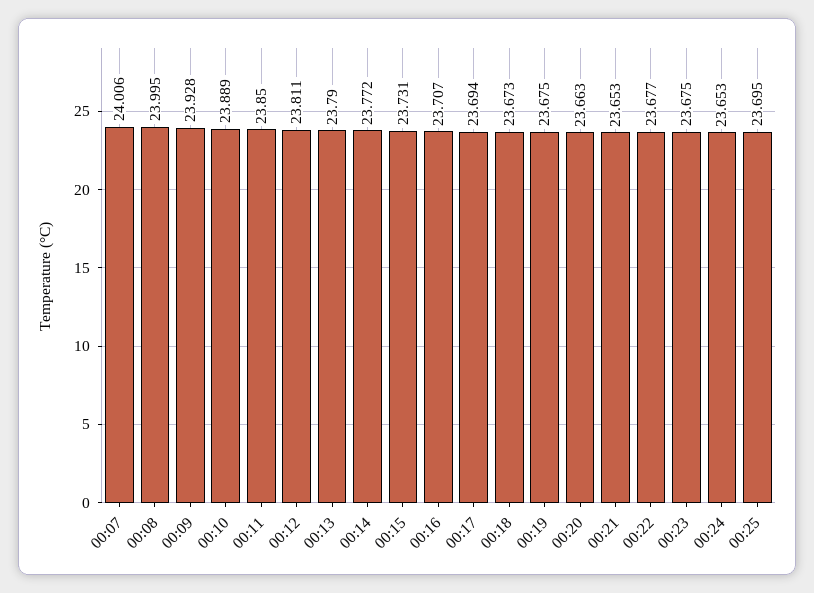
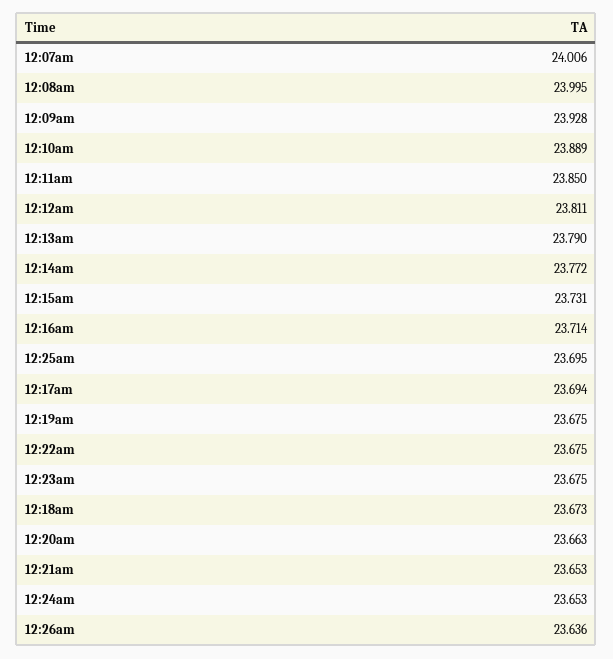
  {
    "00:07": 24.006,
    "00:08": 23.995,
    "00:09": 23.928,
    "00:10": 23.889,
    "00:11": 23.85,
    "00:12": 23.811,
    "00:13": 23.79,
    "00:14": 23.772,
    "00:15": 23.731,
-   "00:16": 23.707,
+   "00:16": 23.714,
    "00:17": 23.694,
    "00:18": 23.673,
    "00:19": 23.675,
    "00:20": 23.663,
    "00:21": 23.653,
-   "00:22": 23.677,
+   "00:22": 23.675,
    "00:23": 23.675,
    "00:24": 23.653,
-   "00:25": 23.695
+   "00:25": 23.695,
+   "12:26am": 23.636
  }

